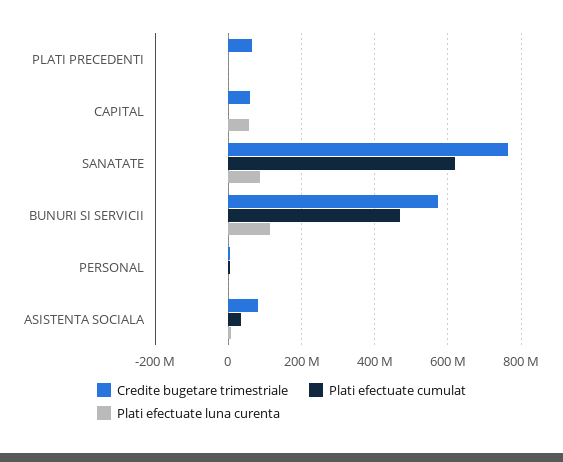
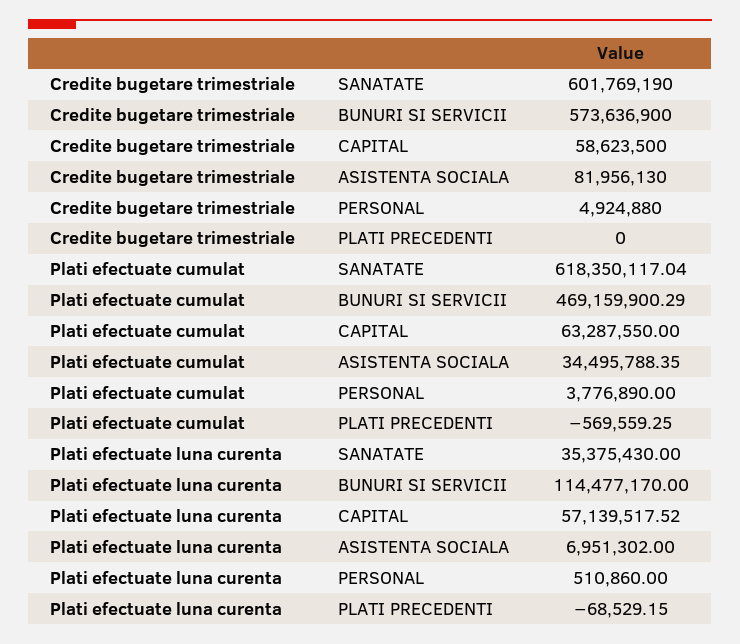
  {
    "Credite bugetare trimestriale": {
-     "PLATI PRECEDENTI": 60000000,
+     "PLATI PRECEDENTI": 0,
      "CAPITAL": 58623500,
-     "SANATATE": 760000000,
+     "SANATATE": 601769190,
      "BUNURI SI SERVICII": 573636900,
      "PERSONAL": 4924880,
      "ASISTENTA SOCIALA": 81956130
    },
    "Plati efectuate cumulat": {
      "PLATI PRECEDENTI": -569559.25,
-     "CAPITAL": 0,
+     "CAPITAL": 63287550,
      "SANATATE": 618350117.04,
      "BUNURI SI SERVICII": 469159900.29,
      "PERSONAL": 3776890,
      "ASISTENTA SOCIALA": 34495788.35
    },
    "Plati efectuate luna curenta": {
      "PLATI PRECEDENTI": -68529.15,
      "CAPITAL": 57139517.52,
-     "SANATATE": 80000000,
+     "SANATATE": 35375430,
      "BUNURI SI SERVICII": 114477170,
      "PERSONAL": 510860,
      "ASISTENTA SOCIALA": 6951302
    }
  }

